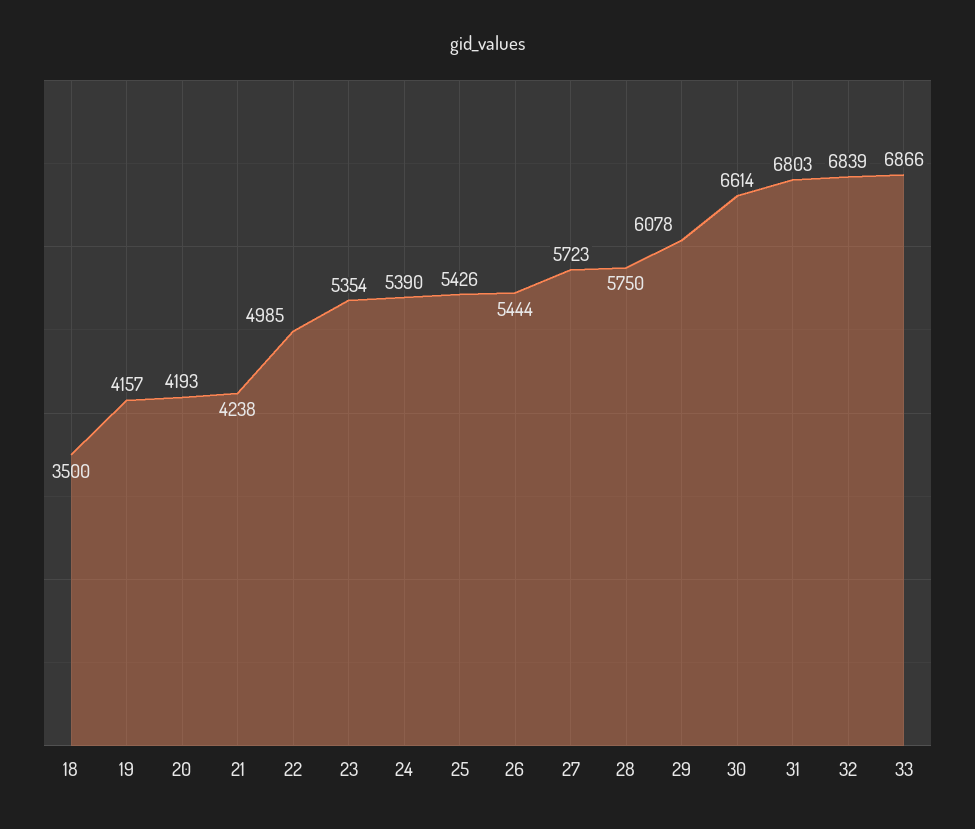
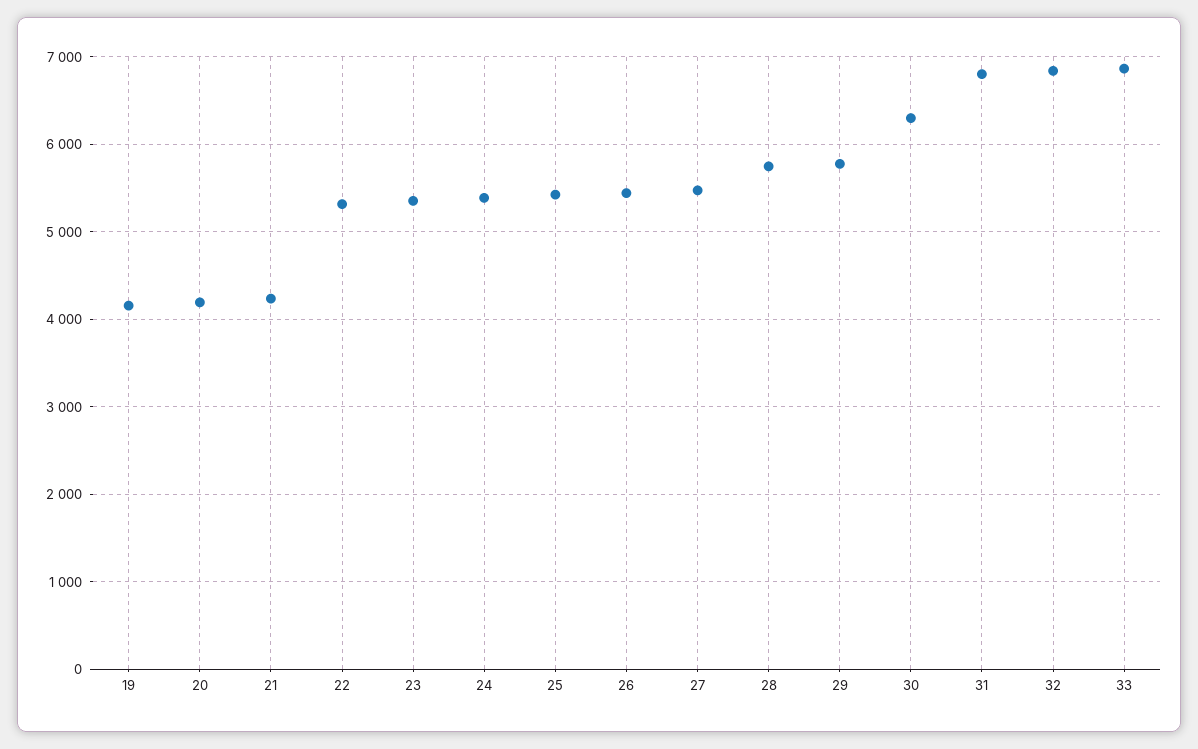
  {
-   "18": 3500,
    "19": 4157,
    "20": 4193,
    "21": 4238,
-   "22": 4985,
+   "22": 5300,
    "23": 5354,
    "24": 5390,
    "25": 5426,
    "26": 5444,
-   "27": 5723,
+   "27": 5500,
    "28": 5750,
-   "29": 6078,
+   "29": 5800,
-   "30": 6614,
+   "30": 6300,
    "31": 6803,
    "32": 6839,
    "33": 6866
  }

